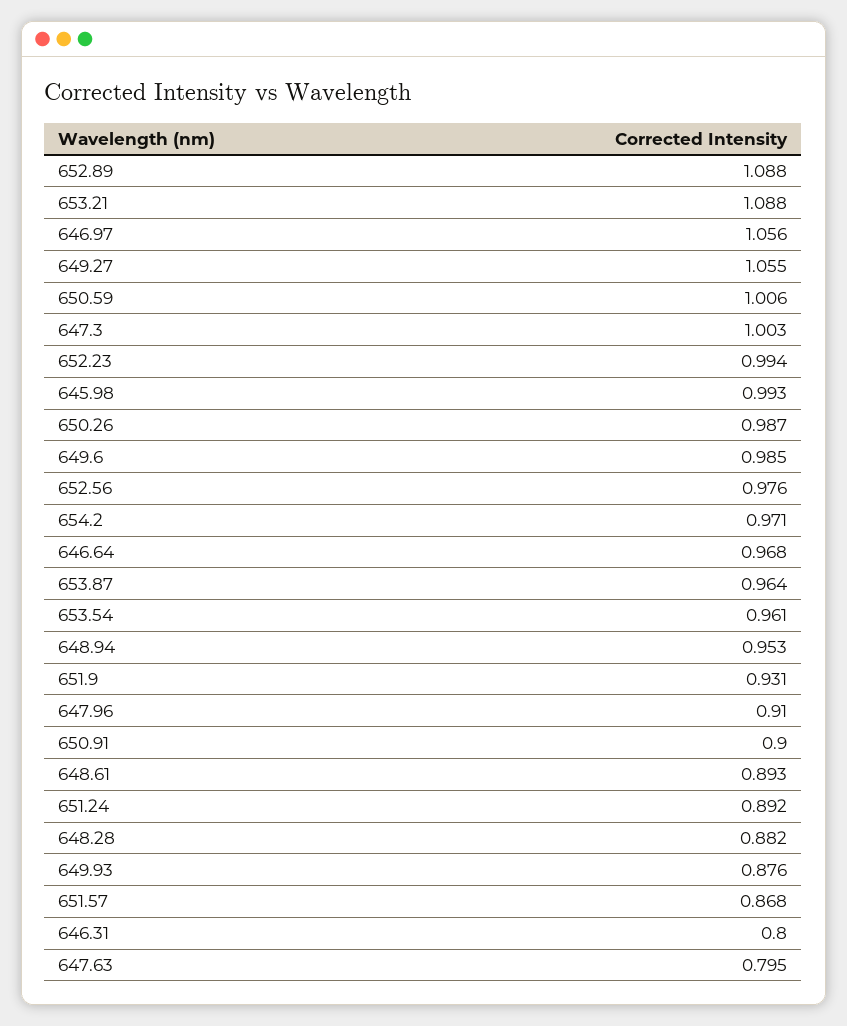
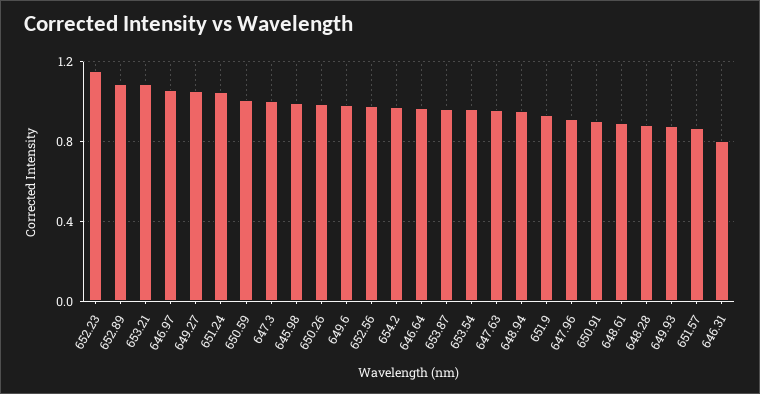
  {
    "652.89": 1.088,
    "653.21": 1.088,
    "646.97": 1.056,
    "649.27": 1.055,
    "650.59": 1.006,
    "647.3": 1.003,
-   "652.23": 0.994,
+   "652.23": 1.15,
    "645.98": 0.993,
    "650.26": 0.987,
    "649.6": 0.985,
    "652.56": 0.976,
    "654.2": 0.971,
    "646.64": 0.968,
    "653.87": 0.964,
    "653.54": 0.961,
    "648.94": 0.953,
    "651.9": 0.931,
    "647.96": 0.91,
    "650.91": 0.9,
    "648.61": 0.893,
-   "651.24": 0.892,
+   "651.24": 1.05,
    "648.28": 0.882,
    "649.93": 0.876,
    "651.57": 0.868,
    "646.31": 0.8,
-   "647.63": 0.795
+   "647.63": 0.95
  }

